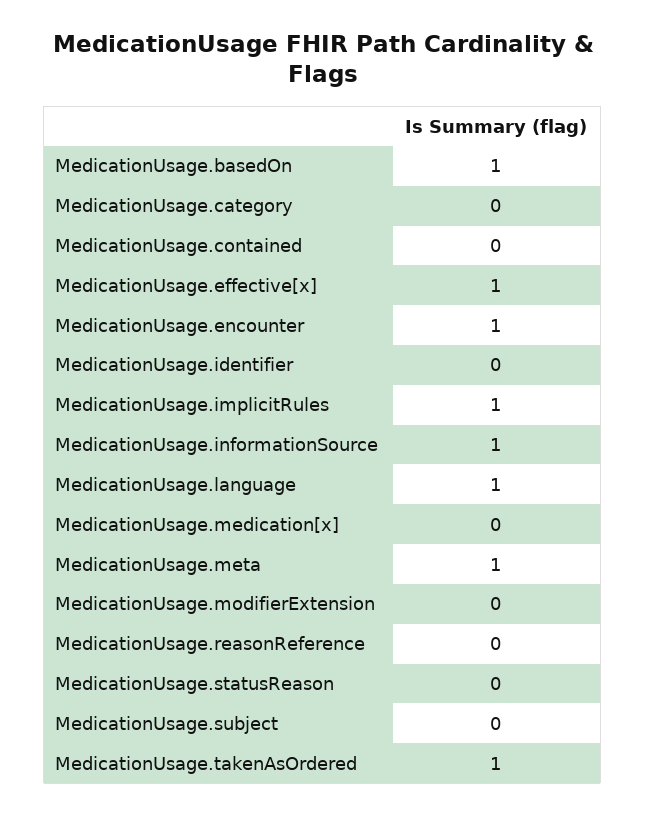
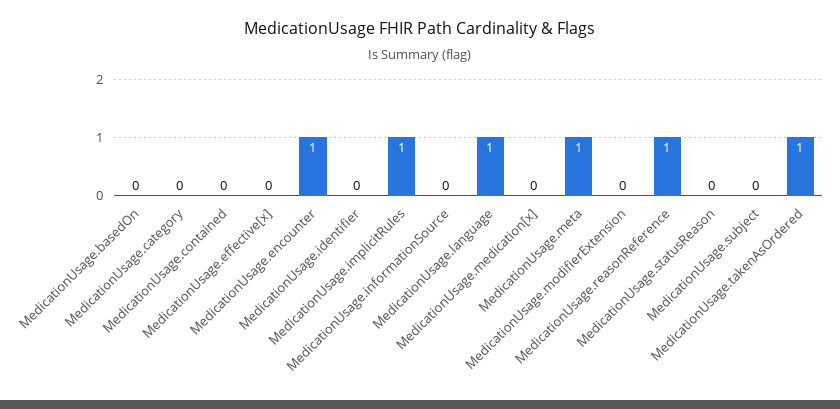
  {
-   "MedicationUsage.basedOn": 1,
+   "MedicationUsage.basedOn": 0,
    "MedicationUsage.category": 0,
    "MedicationUsage.contained": 0,
-   "MedicationUsage.effective[x]": 1,
+   "MedicationUsage.effective[x]": 0,
    "MedicationUsage.encounter": 1,
    "MedicationUsage.identifier": 0,
    "MedicationUsage.implicitRules": 1,
-   "MedicationUsage.informationSource": 1,
+   "MedicationUsage.informationSource": 0,
    "MedicationUsage.language": 1,
    "MedicationUsage.medication[x]": 0,
    "MedicationUsage.meta": 1,
    "MedicationUsage.modifierExtension": 0,
-   "MedicationUsage.reasonReference": 0,
+   "MedicationUsage.reasonReference": 1,
    "MedicationUsage.statusReason": 0,
    "MedicationUsage.subject": 0,
    "MedicationUsage.takenAsOrdered": 1
  }

